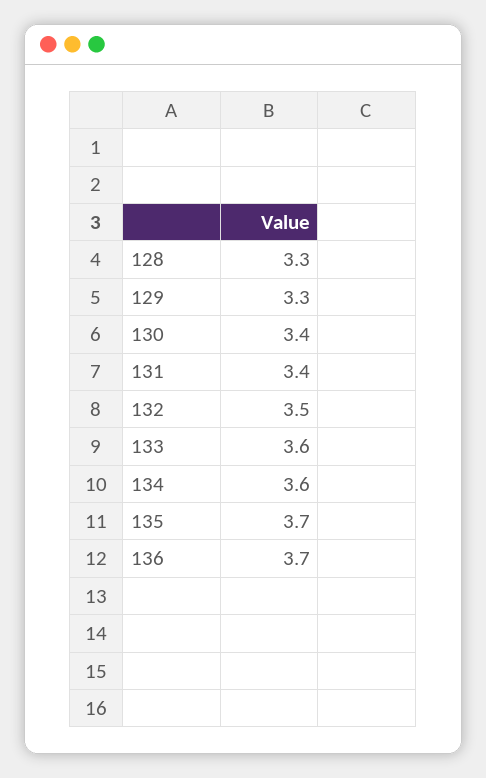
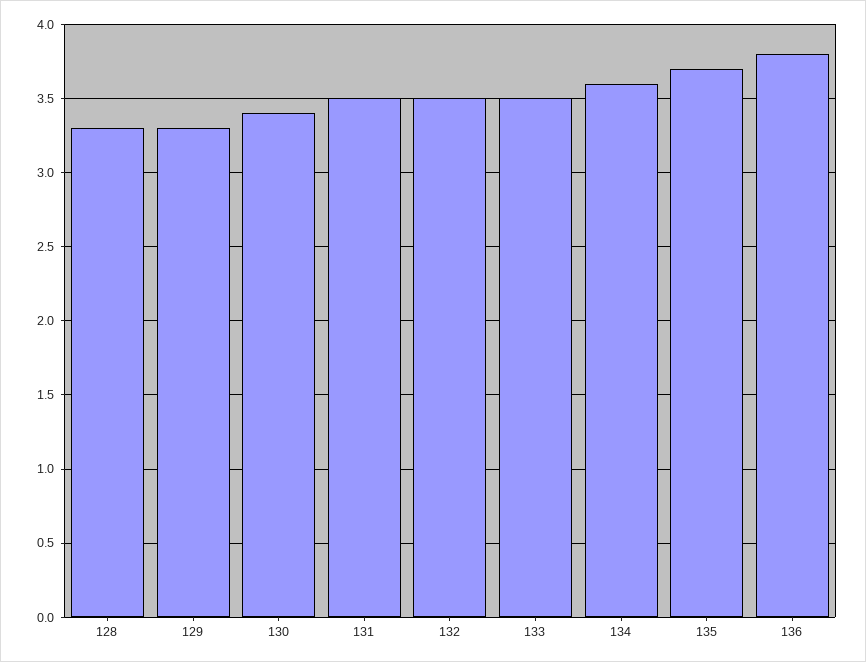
  {
    "128": 3.3,
    "129": 3.3,
    "130": 3.4,
-   "131": 3.4,
+   "131": 3.5,
    "132": 3.5,
-   "133": 3.6,
+   "133": 3.5,
    "134": 3.6,
    "135": 3.7,
-   "136": 3.7
+   "136": 3.8
  }

